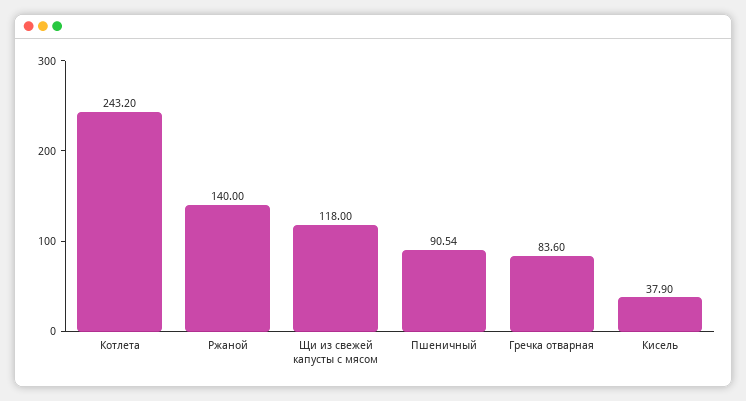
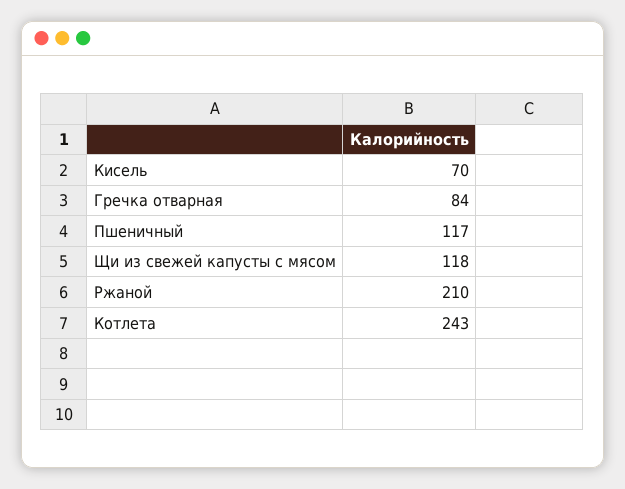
  {
    "Котлета": 243.2,
-   "Ржаной": 140,
+   "Ржаной": 210,
    "Щи из свежей капусты с мясом": 118,
-   "Пшеничный": 90.54,
+   "Пшеничный": 117,
    "Гречка отварная": 83.6,
-   "Кисель": 37.9
+   "Кисель": 70
  }

